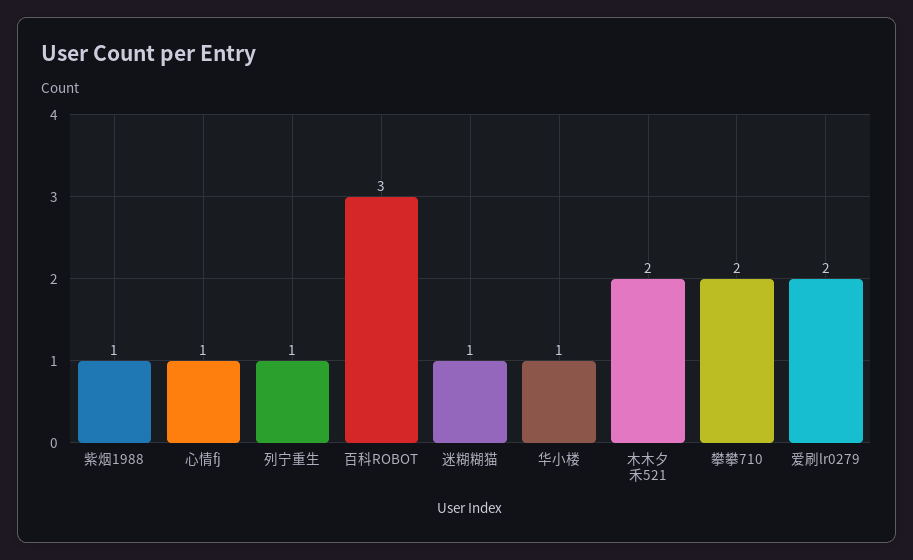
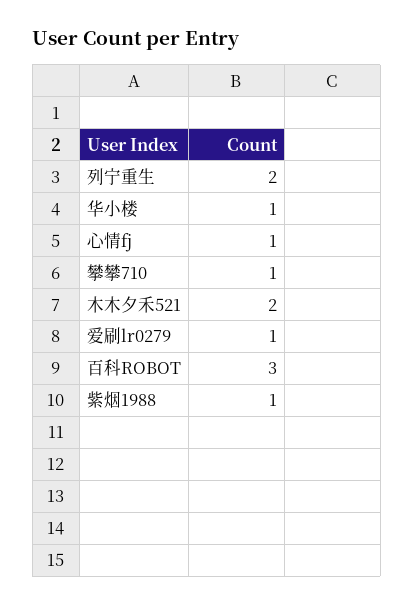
  {
    "紫烟1988": 1,
    "心情fj": 1,
-   "列宁重生": 1,
+   "列宁重生": 2,
    "百科ROBOT": 3,
-   "迷糊糊猫": 1,
    "华小楼": 1,
    "木木夕禾521": 2,
-   "攀攀710": 2,
+   "攀攀710": 1,
-   "爱刷lr0279": 2
+   "爱刷lr0279": 1
  }

